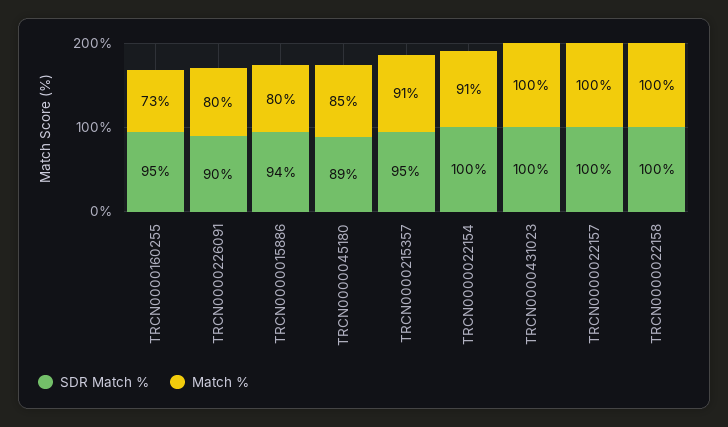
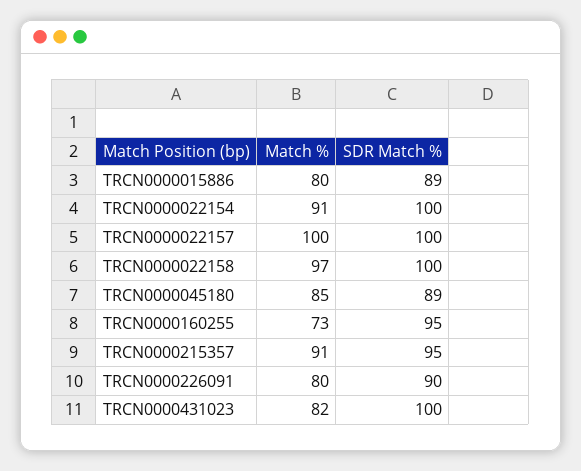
  {
    "SDR Match %": {
      "TRCN0000160255": 95,
      "TRCN0000226091": 90,
-     "TRCN0000015886": 94,
+     "TRCN0000015886": 89,
      "TRCN0000045180": 89,
      "TRCN0000215357": 95,
      "TRCN0000022154": 100,
      "TRCN0000431023": 100,
      "TRCN0000022157": 100,
      "TRCN0000022158": 100
    },
    "Match %": {
      "TRCN0000160255": 73,
      "TRCN0000226091": 80,
      "TRCN0000015886": 80,
      "TRCN0000045180": 85,
      "TRCN0000215357": 91,
      "TRCN0000022154": 91,
-     "TRCN0000431023": 100,
+     "TRCN0000431023": 82,
      "TRCN0000022157": 100,
-     "TRCN0000022158": 100
+     "TRCN0000022158": 97
    }
  }

